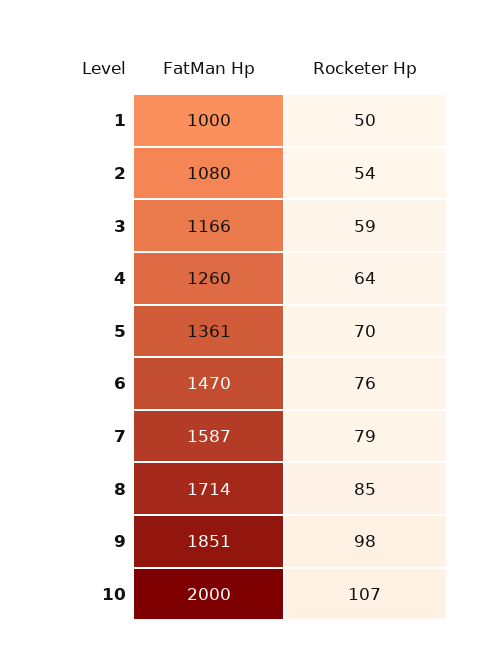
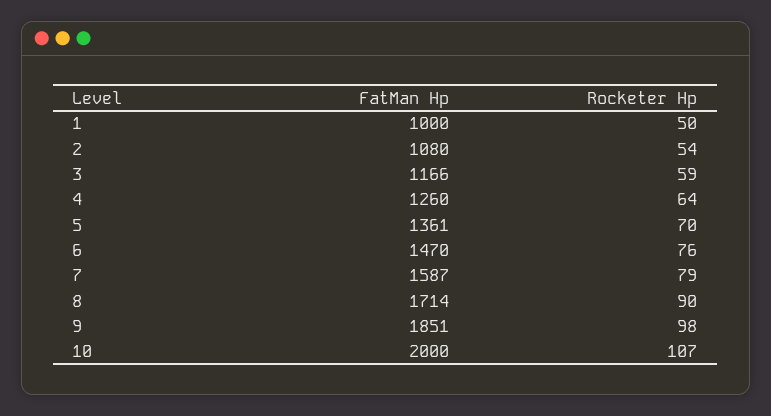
  {
    "FatMan Hp": {
      "1": 1000,
      "2": 1080,
      "3": 1166,
      "4": 1260,
      "5": 1361,
      "6": 1470,
      "7": 1587,
      "8": 1714,
      "9": 1851,
      "10": 2000
    },
    "Rocketer Hp": {
      "1": 50,
      "2": 54,
      "3": 59,
      "4": 64,
      "5": 70,
      "6": 76,
      "7": 79,
-     "8": 85,
+     "8": 90,
      "9": 98,
      "10": 107
    }
  }

